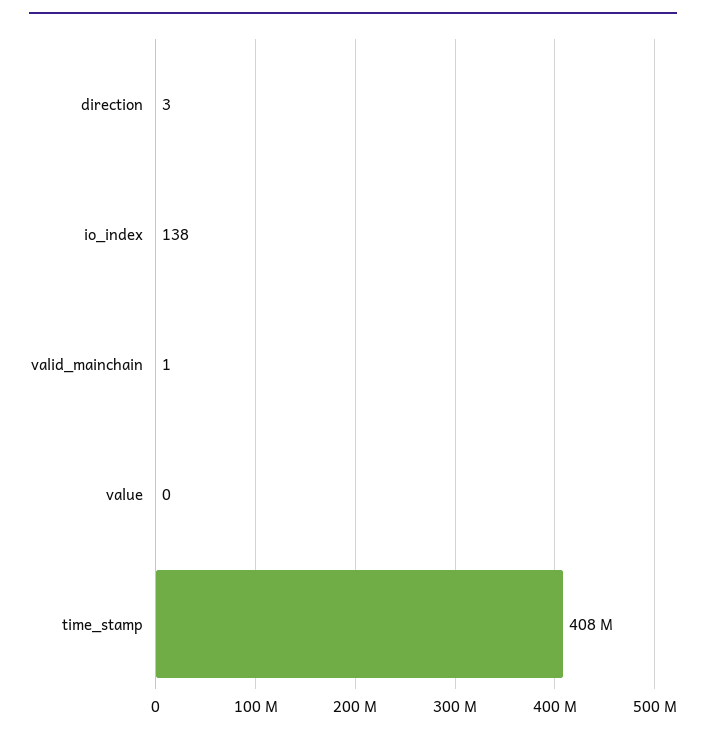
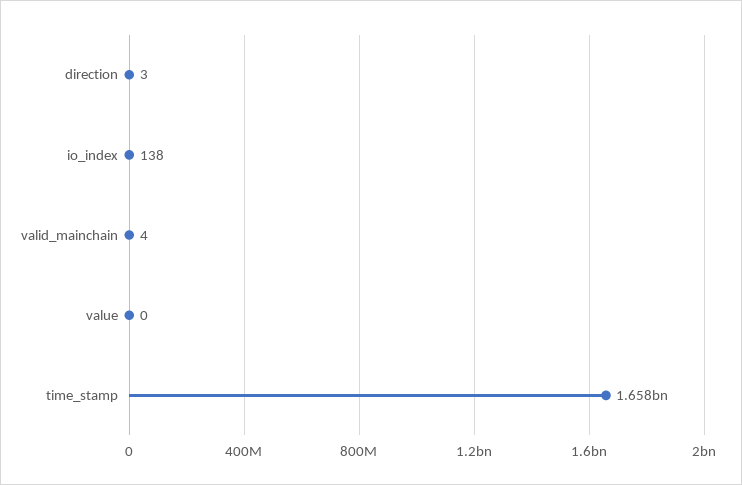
  {
    "direction": 3,
    "io_index": 138,
-   "valid_mainchain": 1,
+   "valid_mainchain": 4,
    "value": 0,
-   "time_stamp": 408000000
+   "time_stamp": 1658000000
  }

